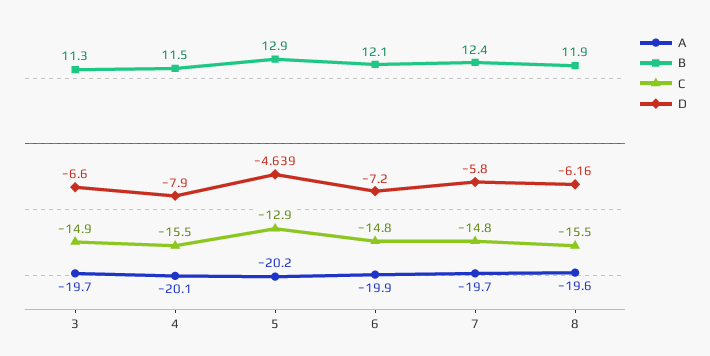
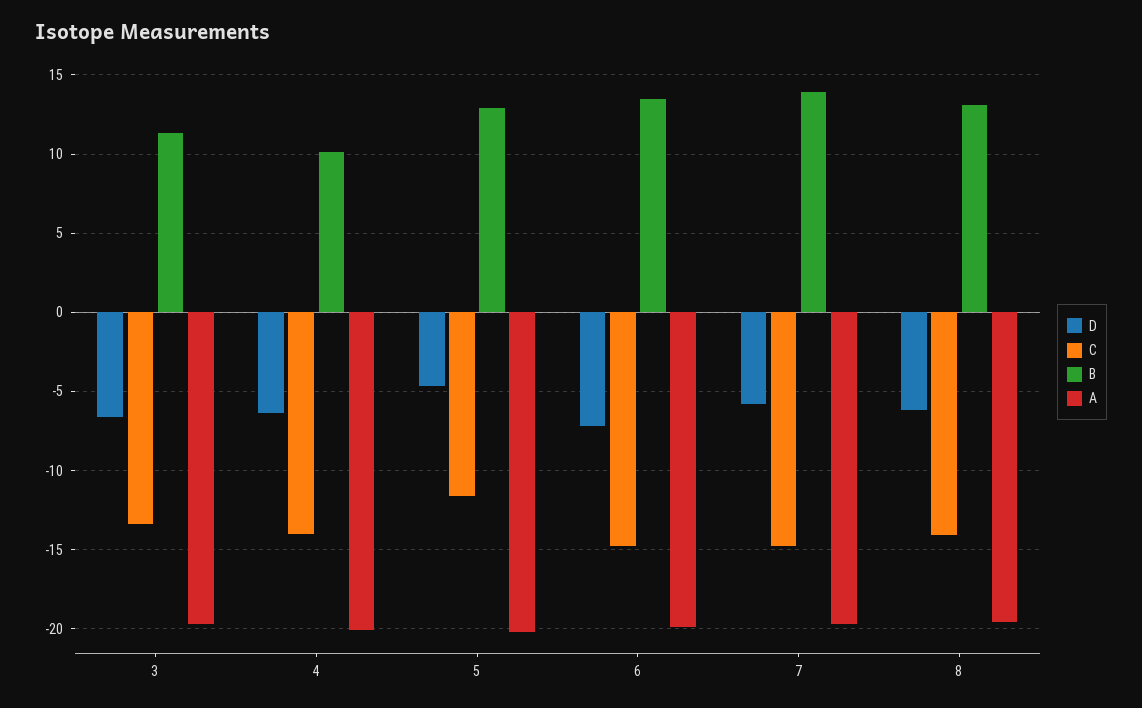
  {
    "A": {
      "3": -19.7,
      "4": -20.1,
      "5": -20.2,
      "6": -19.9,
      "7": -19.7,
      "8": -19.6
    },
    "B": {
      "3": 11.3,
-     "4": 11.5,
+     "4": 10,
      "5": 12.9,
-     "6": 12.1,
+     "6": 13.5,
-     "7": 12.4,
+     "7": 14,
-     "8": 11.9
+     "8": 13
    },
    "C": {
-     "3": -14.9,
+     "3": -13.5,
-     "4": -15.5,
+     "4": -14,
-     "5": -12.9,
+     "5": -11.5,
      "6": -14.8,
      "7": -14.8,
-     "8": -15.5
+     "8": -14
    },
    "D": {
      "3": -6.6,
-     "4": -7.9,
+     "4": -6.5,
      "5": -4.639,
      "6": -7.2,
      "7": -5.8,
      "8": -6.16
    }
  }

